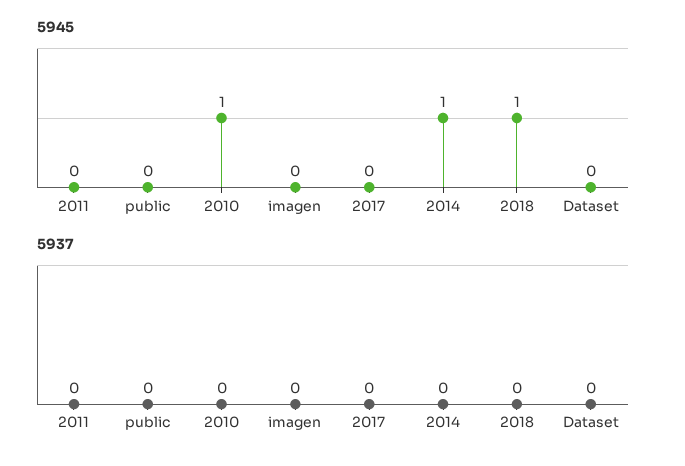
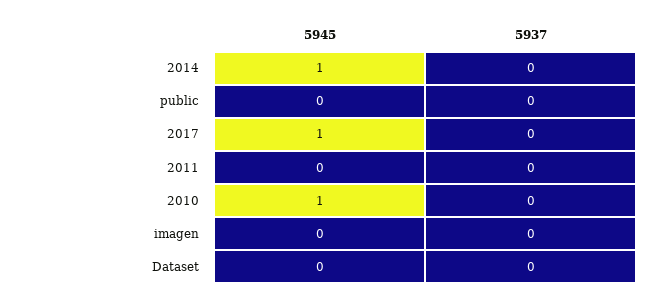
  {
    "5945": {
      "2011": 0,
      "public": 0,
      "2010": 1,
      "imagen": 0,
-     "2017": 0,
+     "2017": 1,
      "2014": 1,
-     "2018": 1,
      "Dataset": 0
    },
    "5937": {
      "2011": 0,
      "public": 0,
      "2010": 0,
      "imagen": 0,
      "2017": 0,
      "2014": 0,
-     "2018": 0,
      "Dataset": 0
    }
  }

